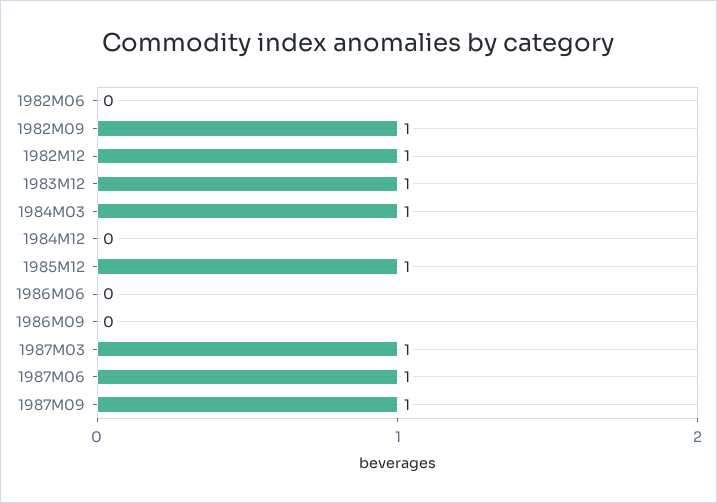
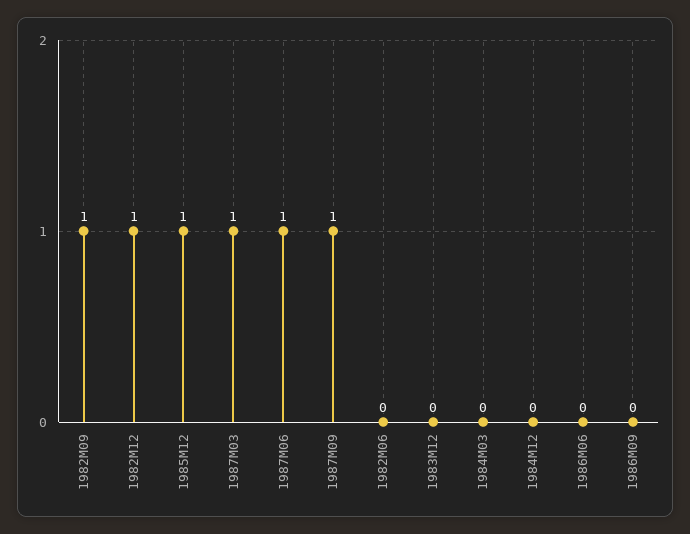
  {
    "1982M06": 0,
    "1982M09": 1,
    "1982M12": 1,
-   "1983M12": 1,
+   "1983M12": 0,
-   "1984M03": 1,
+   "1984M03": 0,
    "1984M12": 0,
    "1985M12": 1,
    "1986M06": 0,
    "1986M09": 0,
    "1987M03": 1,
    "1987M06": 1,
    "1987M09": 1
  }

